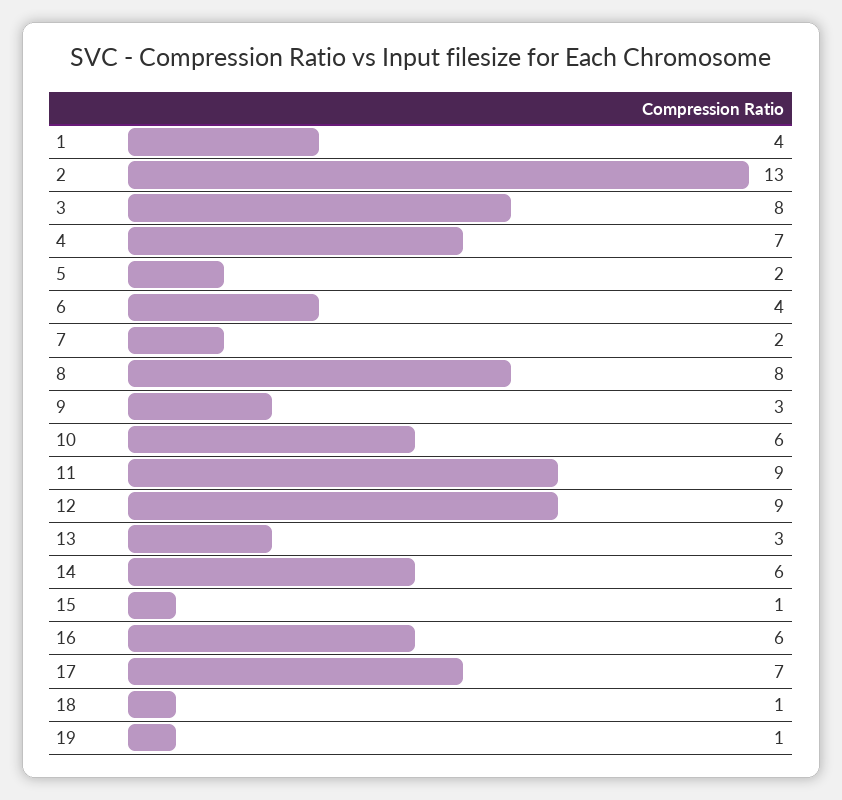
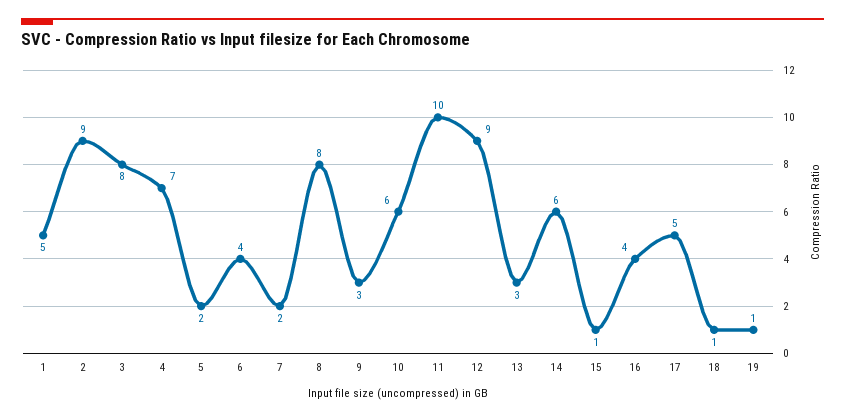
  {
-   "1": 4,
+   "1": 5,
-   "2": 13,
+   "2": 9,
    "3": 8,
    "4": 7,
    "5": 2,
    "6": 4,
    "7": 2,
    "8": 8,
    "9": 3,
    "10": 6,
-   "11": 9,
+   "11": 10,
    "12": 9,
    "13": 3,
    "14": 6,
    "15": 1,
-   "16": 6,
+   "16": 4,
-   "17": 7,
+   "17": 5,
    "18": 1,
    "19": 1
  }

